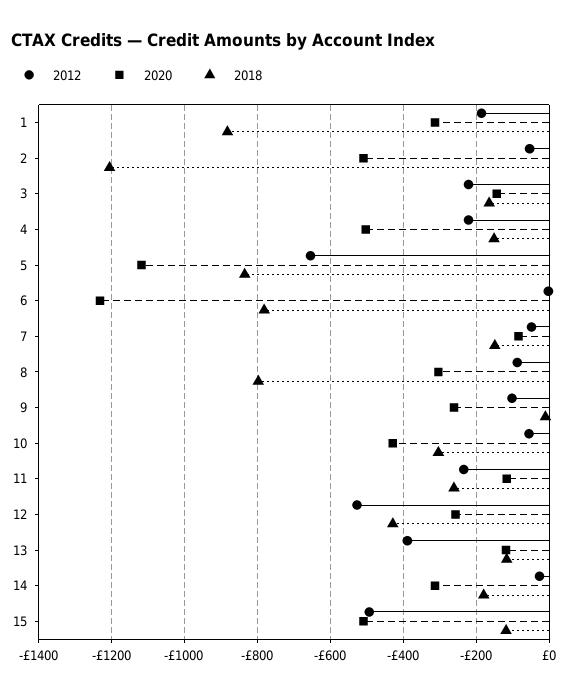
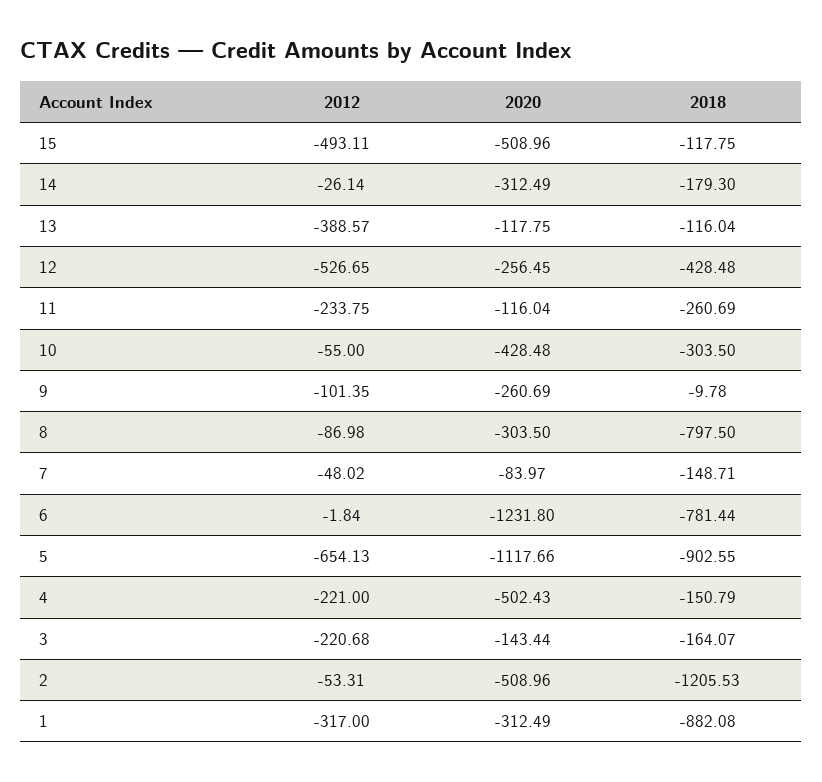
  {
    "2012": {
-     "1": -180,
+     "1": -317,
      "2": -53.31,
      "3": -220.68,
      "4": -221,
      "5": -654.13,
      "6": -1.84,
      "7": -48.02,
      "8": -86.98,
      "9": -101.35,
      "10": -55,
      "11": -233.75,
      "12": -526.65,
      "13": -388.57,
      "14": -26.14,
      "15": -493.11
    },
    "2020": {
      "1": -312.49,
      "2": -508.96,
      "3": -143.44,
      "4": -502.43,
      "5": -1117.66,
      "6": -1231.8,
      "7": -83.97,
      "8": -303.5,
      "9": -260.69,
      "10": -428.48,
      "11": -116.04,
      "12": -256.45,
      "13": -117.75,
      "14": -312.49,
      "15": -508.96
    },
    "2018": {
      "1": -882.08,
      "2": -1205.53,
      "3": -164.07,
      "4": -150.79,
-     "5": -840,
+     "5": -902.55,
      "6": -781.44,
      "7": -148.71,
      "8": -797.5,
      "9": -9.78,
      "10": -303.5,
      "11": -260.69,
      "12": -428.48,
      "13": -116.04,
      "14": -179.3,
      "15": -117.75
    }
  }

